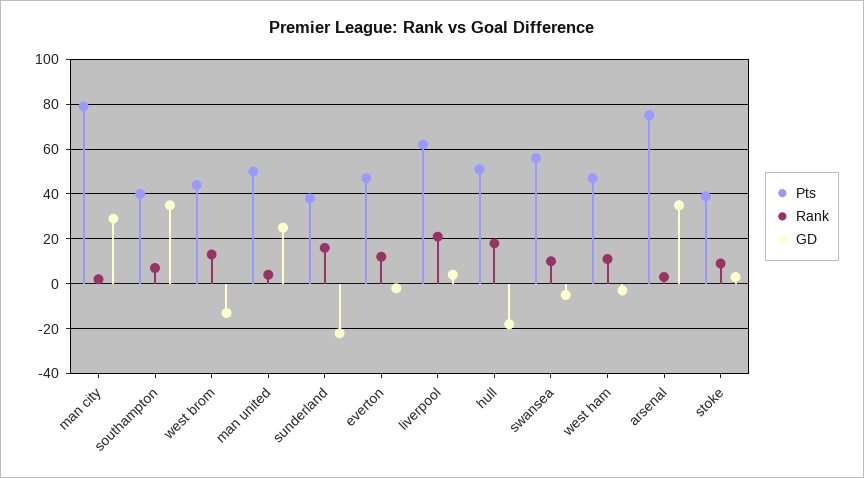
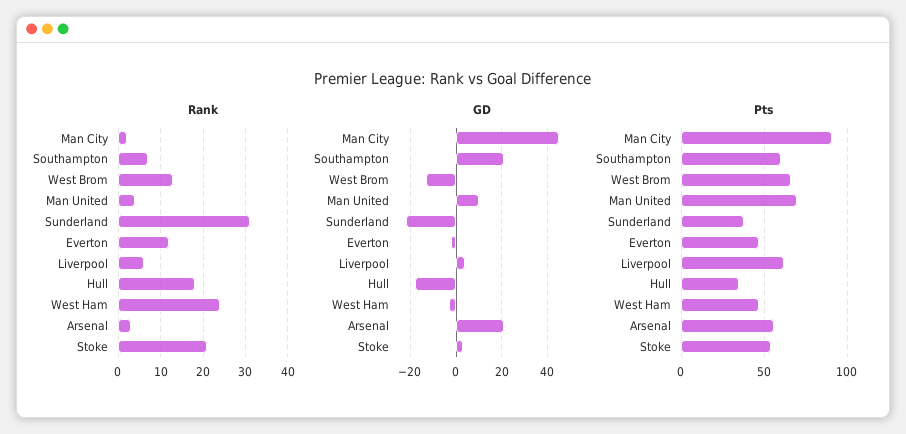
  {
    "Pts": {
-     "man city": 80,
+     "man city": 90,
-     "southampton": 40,
+     "southampton": 60,
-     "west brom": 45,
+     "west brom": 65,
-     "man united": 50,
+     "man united": 70,
      "sunderland": 40,
      "everton": 45,
      "liverpool": 60,
-     "hull": 50,
+     "hull": 35,
-     "swansea": 55,
      "west ham": 45,
-     "arsenal": 75,
+     "arsenal": 55,
-     "stoke": 40
+     "stoke": 55
    },
    "Rank": {
      "man city": 0,
      "southampton": 5,
      "west brom": 15,
      "man united": 5,
-     "sunderland": 15,
+     "sunderland": 30,
      "everton": 10,
-     "liverpool": 20,
+     "liverpool": 5,
      "hull": 20,
-     "swansea": 10,
-     "west ham": 10,
+     "west ham": 25,
      "arsenal": 5,
-     "stoke": 10
+     "stoke": 20
    },
    "GD": {
-     "man city": 30,
+     "man city": 45,
-     "southampton": 35,
+     "southampton": 20,
      "west brom": -15,
-     "man united": 25,
+     "man united": 10,
      "sunderland": -20,
      "everton": 0,
      "liverpool": 5,
      "hull": -20,
-     "swansea": -5,
      "west ham": -5,
-     "arsenal": 35,
+     "arsenal": 20,
      "stoke": 5
    }
  }

